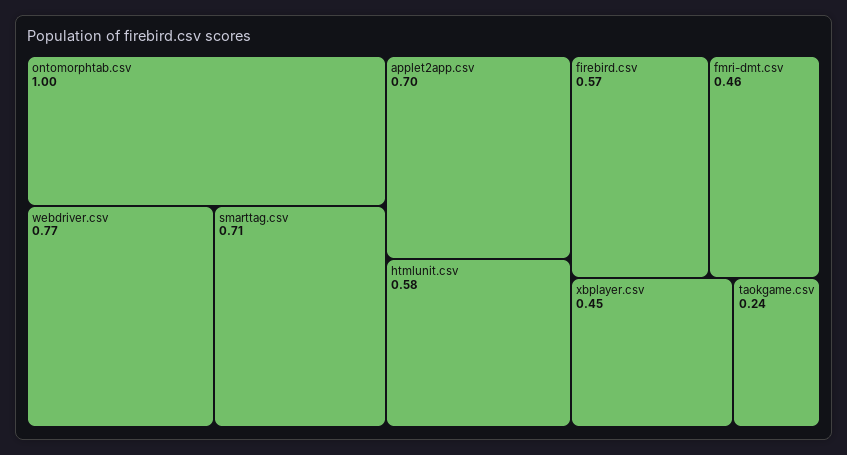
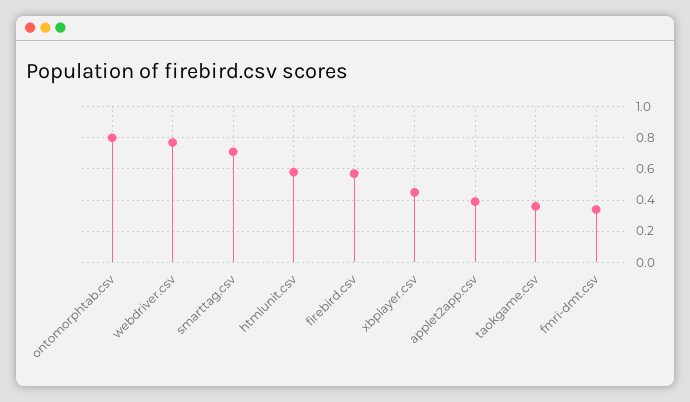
  {
-   "ontomorphtab.csv": 1,
+   "ontomorphtab.csv": 0.8,
    "webdriver.csv": 0.77,
    "smarttag.csv": 0.71,
-   "applet2app.csv": 0.7,
+   "applet2app.csv": 0.4,
    "htmlunit.csv": 0.58,
    "firebird.csv": 0.57,
-   "fmri-dmt.csv": 0.46,
+   "fmri-dmt.csv": 0.35,
    "xbplayer.csv": 0.45,
-   "taokgame.csv": 0.24
+   "taokgame.csv": 0.35
  }

